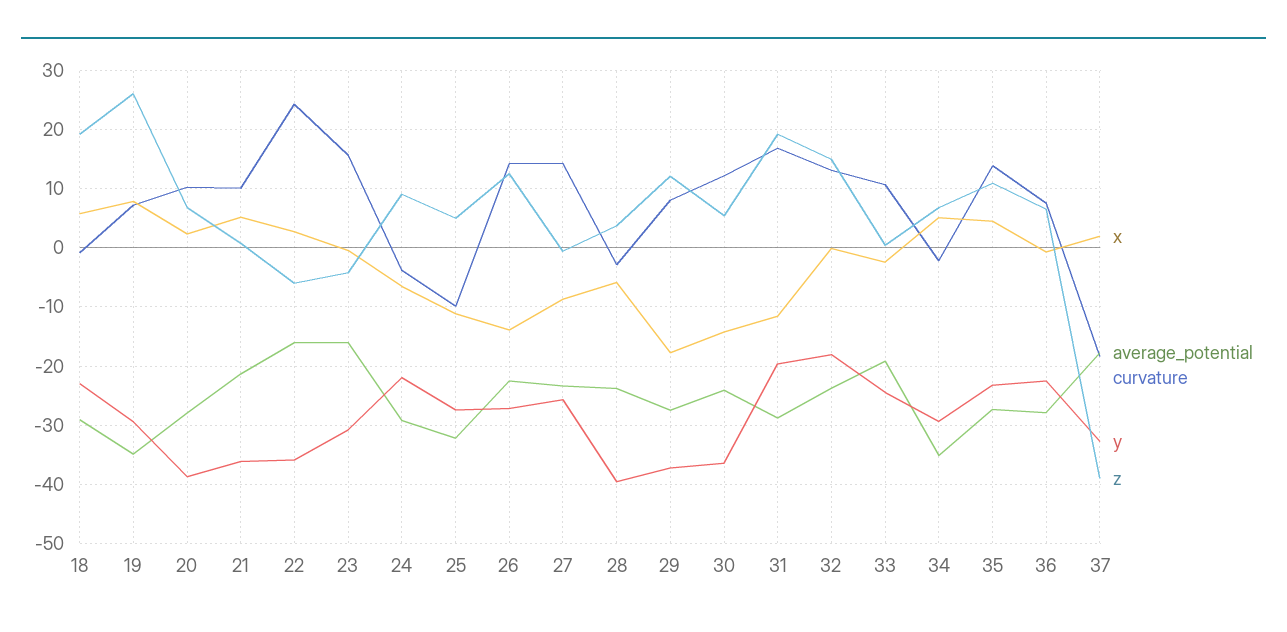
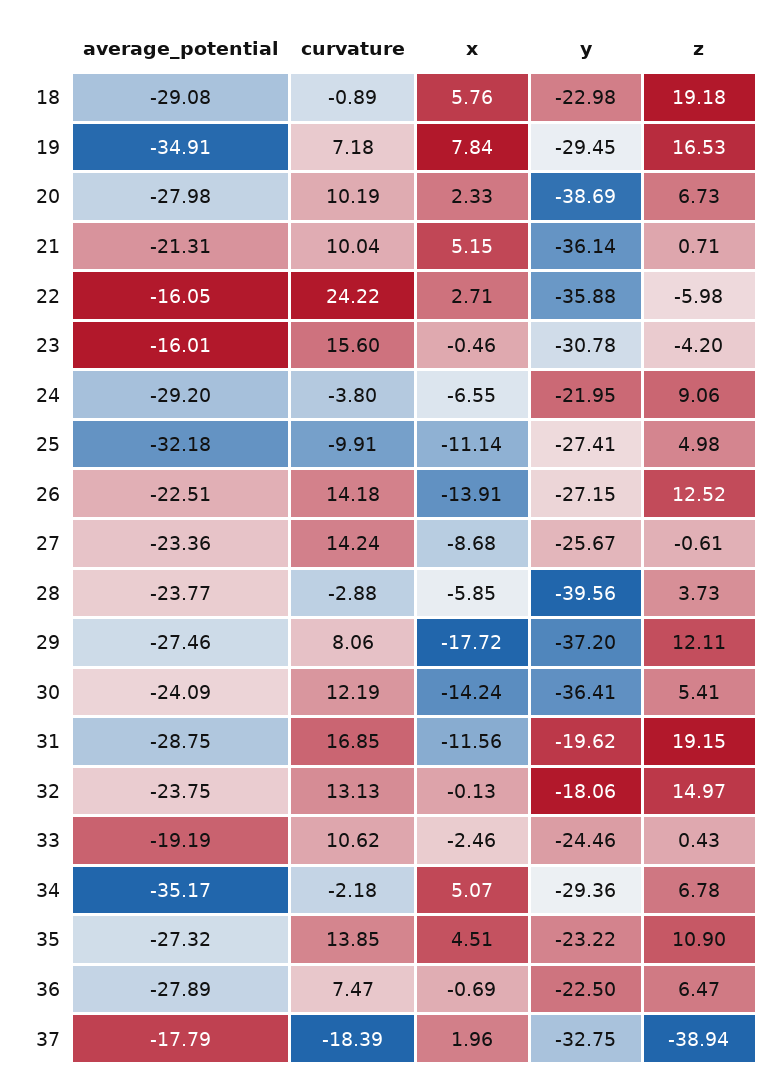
  {
    "x": {
      "18": 5.76,
      "19": 7.84,
      "20": 2.33,
      "21": 5.15,
      "22": 2.71,
      "23": -0.46,
      "24": -6.55,
      "25": -11.14,
      "26": -13.91,
      "27": -8.68,
      "28": -5.85,
      "29": -17.72,
      "30": -14.24,
      "31": -11.56,
      "32": -0.13,
      "33": -2.46,
      "34": 5.07,
      "35": 4.51,
      "36": -0.69,
      "37": 1.96
    },
    "average_potential": {
      "18": -29.08,
      "19": -34.91,
      "20": -27.98,
      "21": -21.31,
      "22": -16.05,
      "23": -16.01,
      "24": -29.2,
      "25": -32.18,
      "26": -22.51,
      "27": -23.36,
      "28": -23.77,
      "29": -27.46,
      "30": -24.09,
      "31": -28.75,
      "32": -23.75,
      "33": -19.19,
      "34": -35.17,
      "35": -27.32,
      "36": -27.89,
      "37": -17.79
    },
    "curvature": {
      "18": -0.89,
      "19": 7.18,
      "20": 10.19,
      "21": 10.04,
      "22": 24.22,
      "23": 15.6,
      "24": -3.8,
      "25": -9.91,
      "26": 14.18,
      "27": 14.24,
      "28": -2.88,
      "29": 8.06,
      "30": 12.19,
      "31": 16.85,
      "32": 13.13,
      "33": 10.62,
      "34": -2.18,
      "35": 13.85,
      "36": 7.47,
      "37": -18.39
    },
    "y": {
      "18": -22.98,
      "19": -29.45,
      "20": -38.69,
      "21": -36.14,
      "22": -35.88,
      "23": -30.78,
      "24": -21.95,
      "25": -27.41,
      "26": -27.15,
      "27": -25.67,
      "28": -39.56,
      "29": -37.2,
      "30": -36.41,
      "31": -19.62,
      "32": -18.06,
      "33": -24.46,
      "34": -29.36,
      "35": -23.22,
      "36": -22.5,
      "37": -32.75
    },
    "z": {
      "18": 19.18,
-     "19": 26,
+     "19": 16.53,
      "20": 6.73,
      "21": 0.71,
      "22": -5.98,
      "23": -4.2,
      "24": 9.06,
      "25": 4.98,
      "26": 12.52,
      "27": -0.61,
      "28": 3.73,
      "29": 12.11,
      "30": 5.41,
      "31": 19.15,
      "32": 14.97,
      "33": 0.43,
      "34": 6.78,
      "35": 10.9,
      "36": 6.47,
      "37": -38.94
    }
  }

